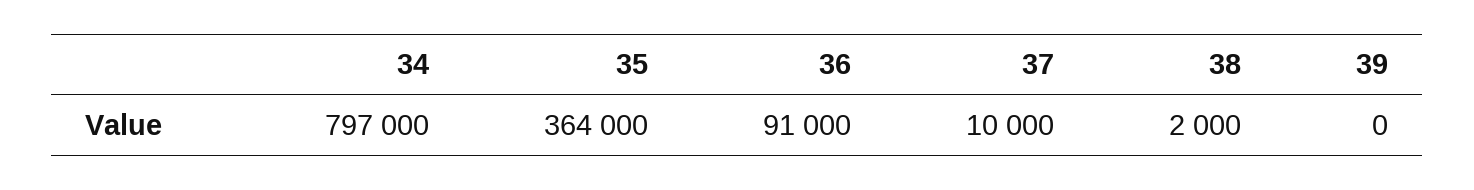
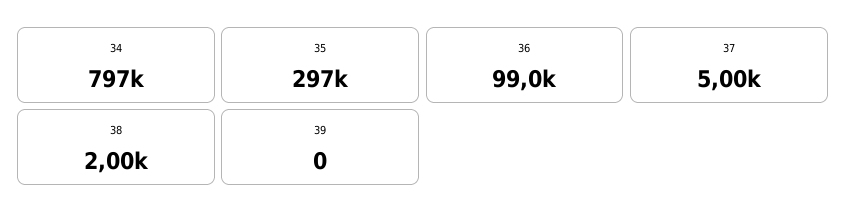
  {
    "34": 797000,
-   "35": 364000,
+   "35": 297000,
-   "36": 91000,
+   "36": 99000,
-   "37": 10000,
+   "37": 5000,
    "38": 2000,
    "39": 0
  }

